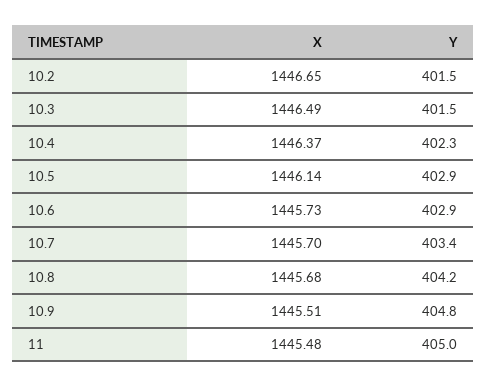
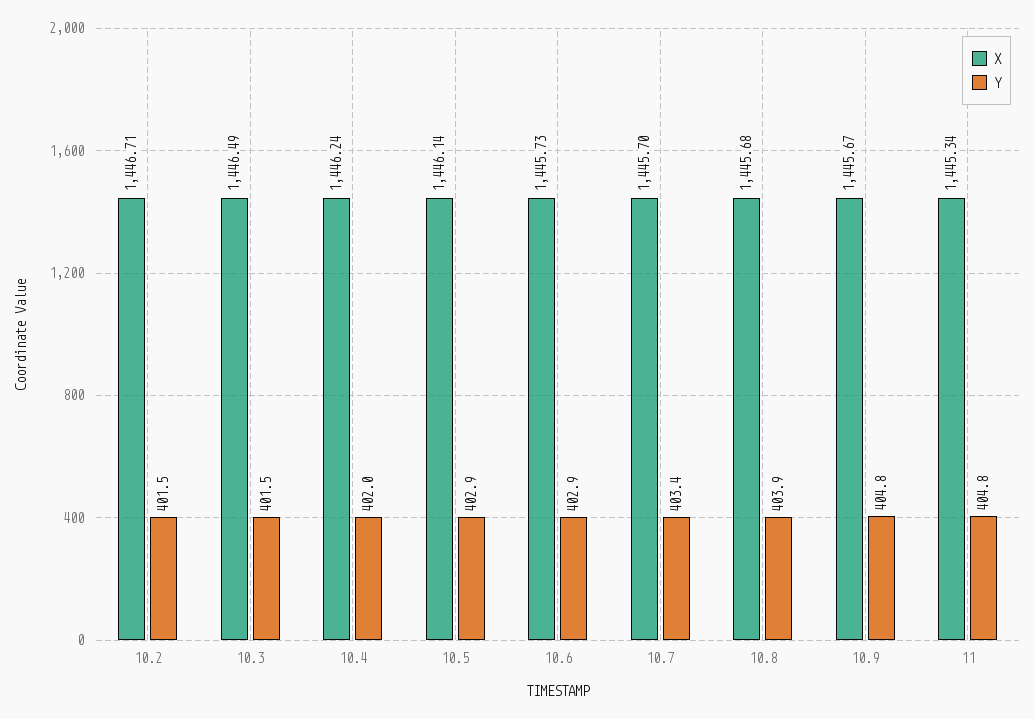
  {
    "X": {
-     "10.2": 1446.65,
+     "10.2": 1446.71,
      "10.3": 1446.49,
-     "10.4": 1446.37,
+     "10.4": 1446.24,
      "10.5": 1446.14,
      "10.6": 1445.73,
      "10.7": 1445.7,
      "10.8": 1445.68,
-     "10.9": 1445.51,
+     "10.9": 1445.67,
-     "11": 1445.48
+     "11": 1445.34
    },
    "Y": {
      "10.2": 401.5,
      "10.3": 401.5,
-     "10.4": 402.3,
+     "10.4": 402,
      "10.5": 402.9,
      "10.6": 402.9,
      "10.7": 403.4,
-     "10.8": 404.2,
+     "10.8": 403.9,
      "10.9": 404.8,
-     "11": 405
+     "11": 404.8
    }
  }

